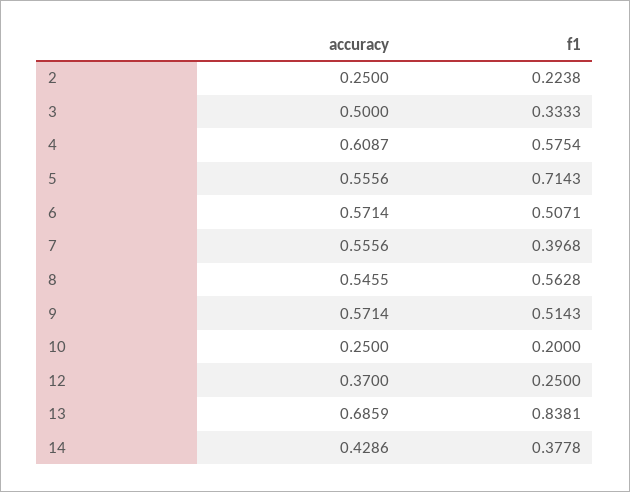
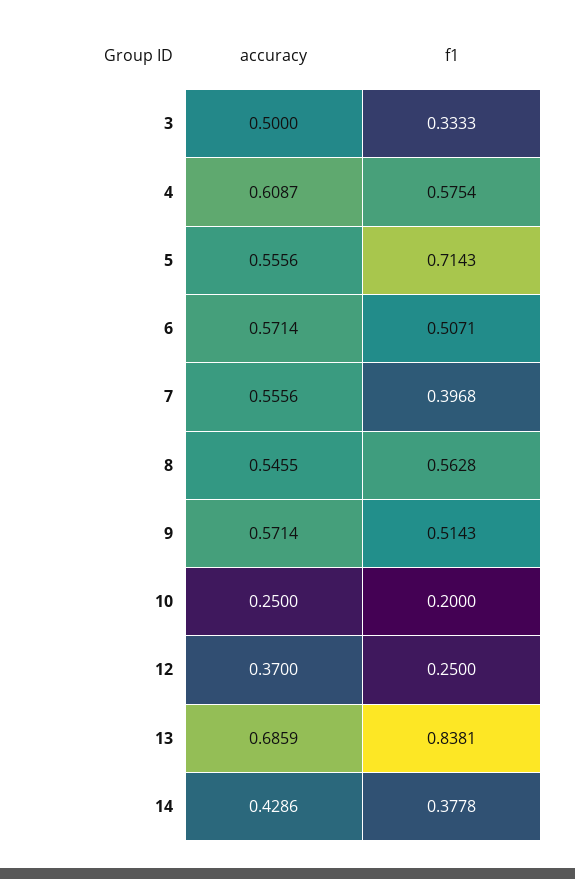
  {
    "accuracy": {
-     "2": 0.25,
      "3": 0.5,
      "4": 0.6087,
      "5": 0.5556,
      "6": 0.5714,
      "7": 0.5556,
      "8": 0.5455,
      "9": 0.5714,
      "10": 0.25,
      "12": 0.37,
      "13": 0.6859,
      "14": 0.4286
    },
    "f1": {
-     "2": 0.2238,
      "3": 0.3333,
      "4": 0.5754,
      "5": 0.7143,
      "6": 0.5071,
      "7": 0.3968,
      "8": 0.5628,
      "9": 0.5143,
      "10": 0.2,
      "12": 0.25,
      "13": 0.8381,
      "14": 0.3778
    }
  }

